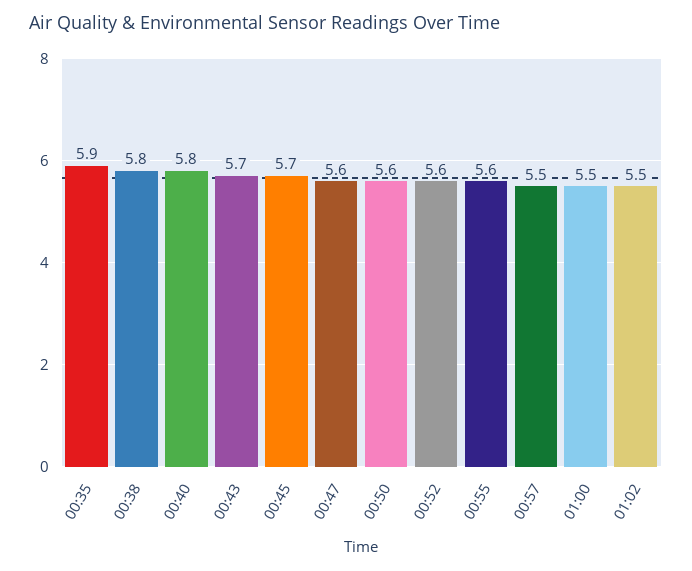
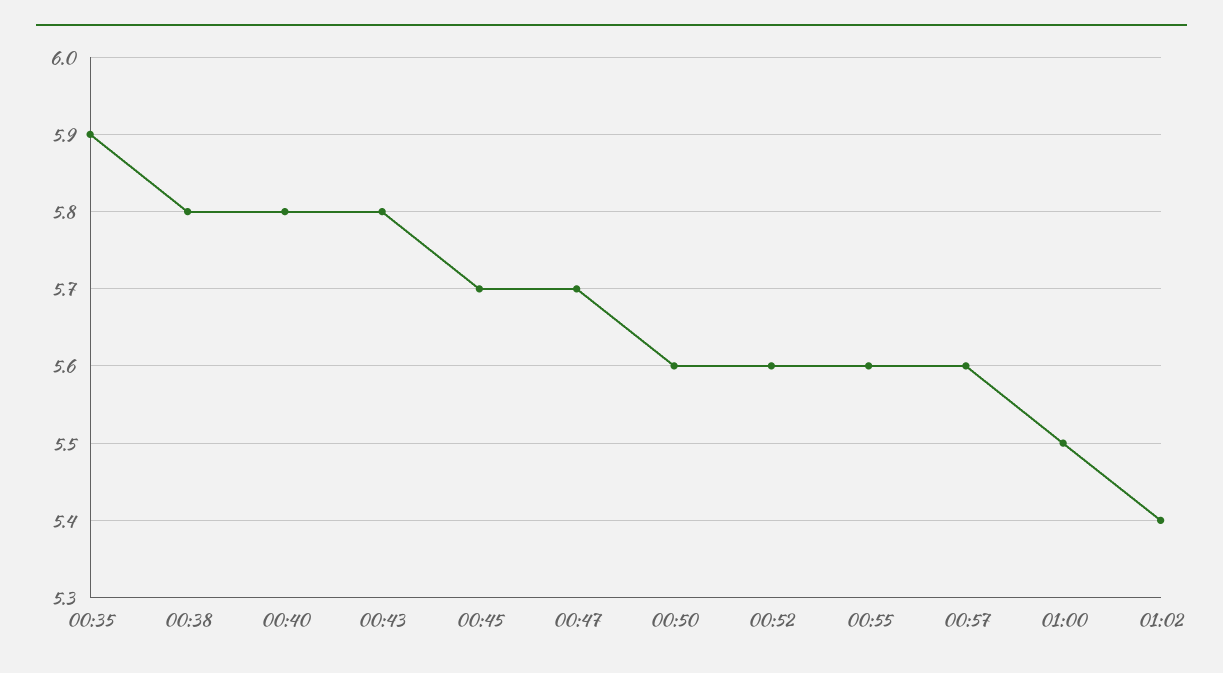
  {
    "00:35": 5.9,
    "00:38": 5.8,
    "00:40": 5.8,
-   "00:43": 5.7,
+   "00:43": 5.8,
    "00:45": 5.7,
-   "00:47": 5.6,
+   "00:47": 5.7,
    "00:50": 5.6,
    "00:52": 5.6,
    "00:55": 5.6,
-   "00:57": 5.5,
+   "00:57": 5.6,
    "01:00": 5.5,
-   "01:02": 5.5
+   "01:02": 5.4
  }

